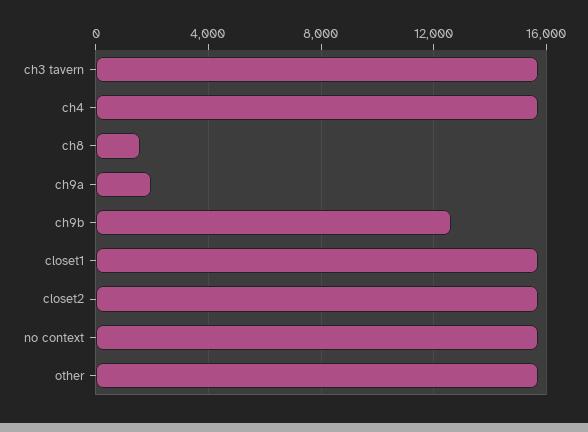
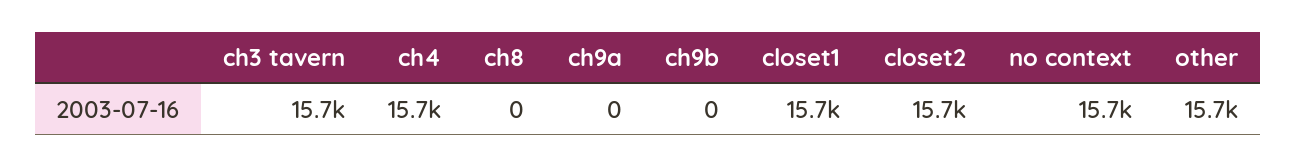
  {
    "ch3 tavern": 15700,
    "ch4": 15700,
-   "ch8": 1500,
+   "ch8": 0,
-   "ch9a": 2000,
+   "ch9a": 0,
-   "ch9b": 12500,
+   "ch9b": 0,
    "closet1": 15700,
    "closet2": 15700,
    "no context": 15700,
    "other": 15700
  }

